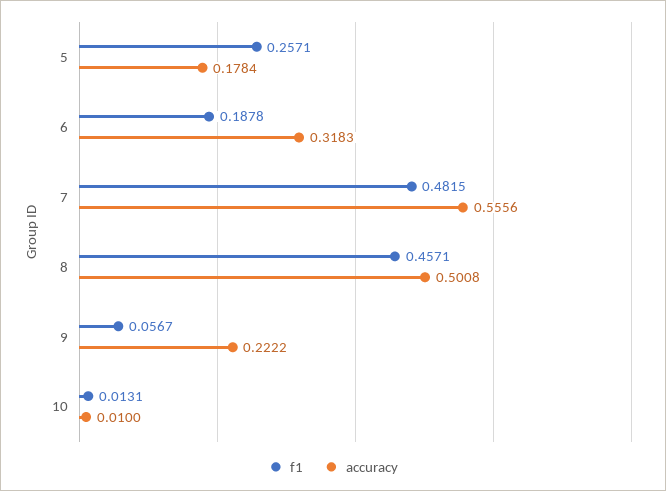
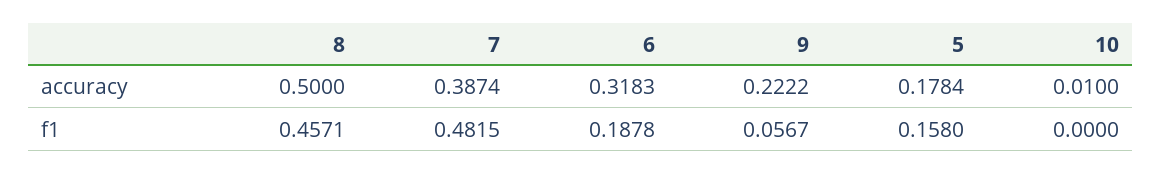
  {
    "f1": {
-     "5": 0.2571,
+     "5": 0.158,
      "6": 0.1878,
      "7": 0.4815,
      "8": 0.4571,
      "9": 0.0567,
-     "10": 0.0131
+     "10": 0
    },
    "accuracy": {
      "5": 0.1784,
      "6": 0.3183,
-     "7": 0.5556,
+     "7": 0.3874,
-     "8": 0.5008,
+     "8": 0.5,
      "9": 0.2222,
      "10": 0.01
    }
  }

